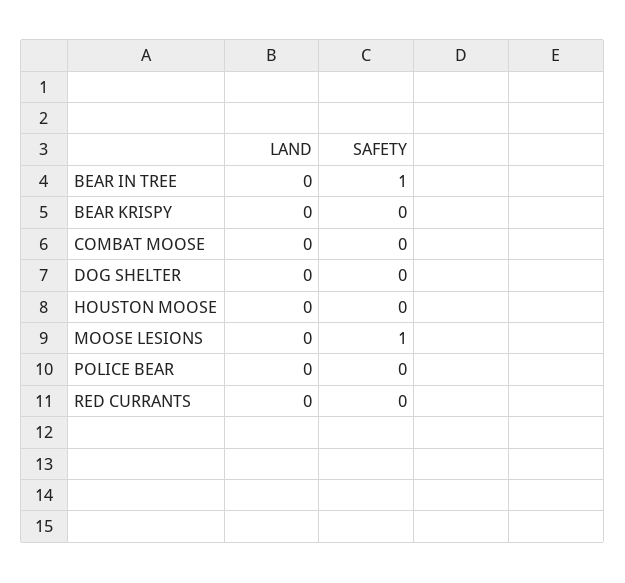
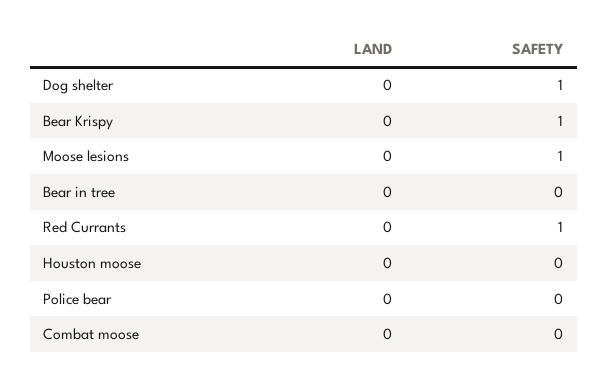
  {
    "LAND": {
      "BEAR IN TREE": 0,
      "BEAR KRISPY": 0,
      "COMBAT MOOSE": 0,
      "DOG SHELTER": 0,
      "HOUSTON MOOSE": 0,
      "MOOSE LESIONS": 0,
      "POLICE BEAR": 0,
      "RED CURRANTS": 0
    },
    "SAFETY": {
-     "BEAR IN TREE": 1,
+     "BEAR IN TREE": 0,
-     "BEAR KRISPY": 0,
+     "BEAR KRISPY": 1,
      "COMBAT MOOSE": 0,
-     "DOG SHELTER": 0,
+     "DOG SHELTER": 1,
      "HOUSTON MOOSE": 0,
      "MOOSE LESIONS": 1,
      "POLICE BEAR": 0,
-     "RED CURRANTS": 0
+     "RED CURRANTS": 1
    }
  }

